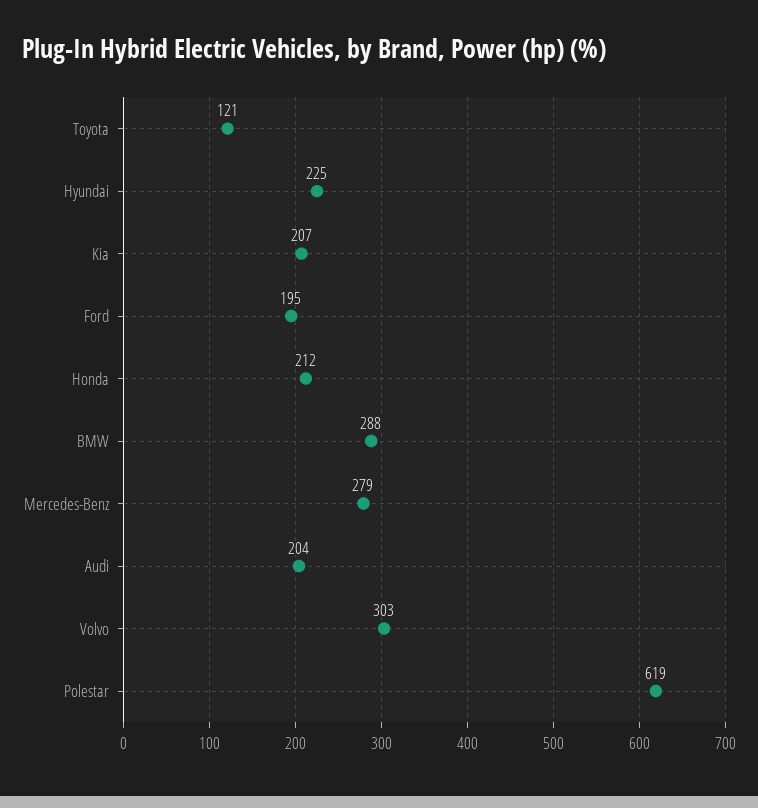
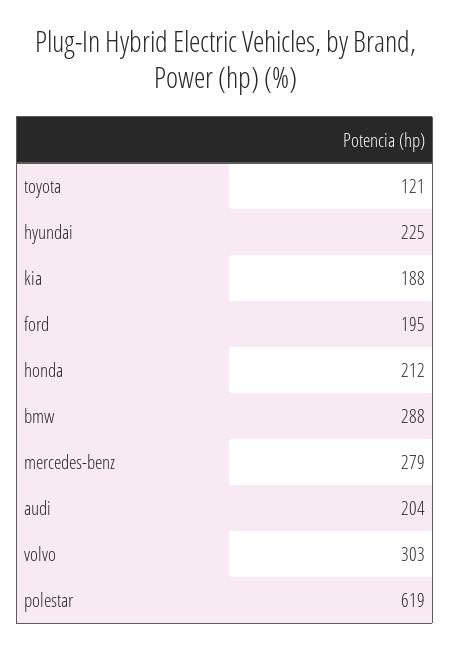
  {
    "Toyota": 121,
    "Hyundai": 225,
-   "Kia": 207,
+   "Kia": 188,
    "Ford": 195,
    "Honda": 212,
    "BMW": 288,
    "Mercedes-Benz": 279,
    "Audi": 204,
    "Volvo": 303,
    "Polestar": 619
  }

